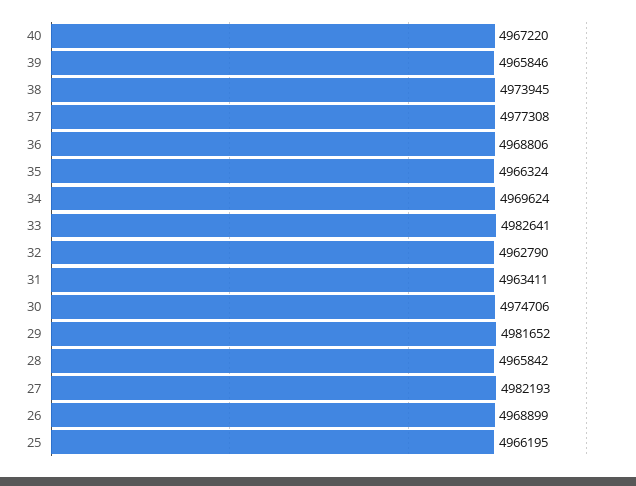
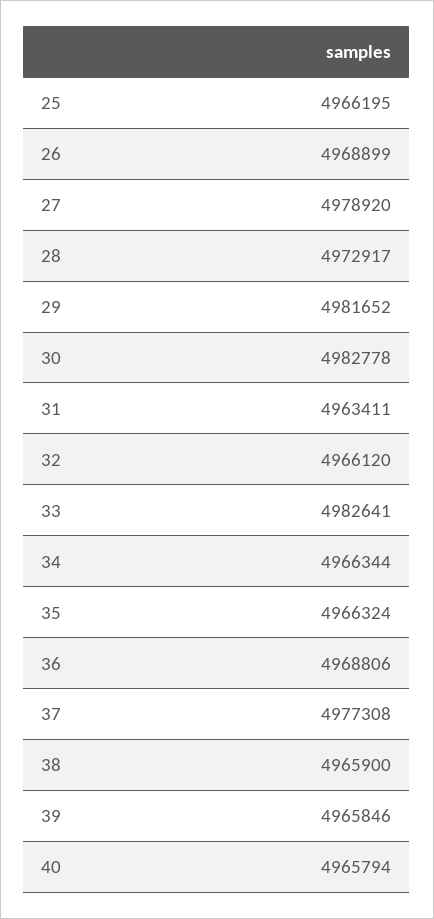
  {
-   "40": 4967220,
+   "40": 4965794,
    "39": 4965846,
-   "38": 4973945,
+   "38": 4965900,
    "37": 4977308,
    "36": 4968806,
    "35": 4966324,
-   "34": 4969624,
+   "34": 4966344,
    "33": 4982641,
-   "32": 4962790,
+   "32": 4966120,
    "31": 4963411,
-   "30": 4974706,
+   "30": 4982778,
    "29": 4981652,
-   "28": 4965842,
+   "28": 4972917,
-   "27": 4982193,
+   "27": 4978920,
    "26": 4968899,
    "25": 4966195
  }

